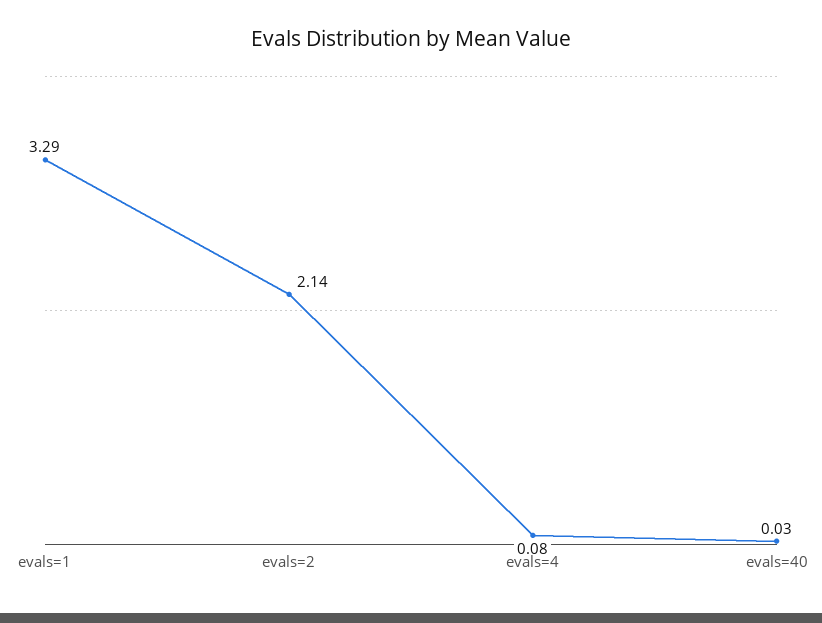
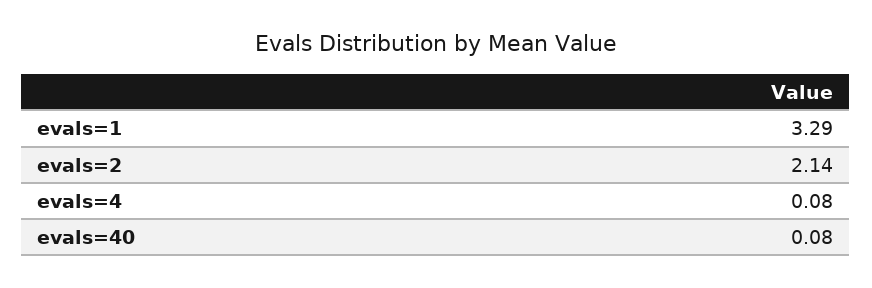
  {
    "evals=1": 3.29,
    "evals=2": 2.14,
    "evals=4": 0.08,
-   "evals=40": 0.03
+   "evals=40": 0.08
  }

